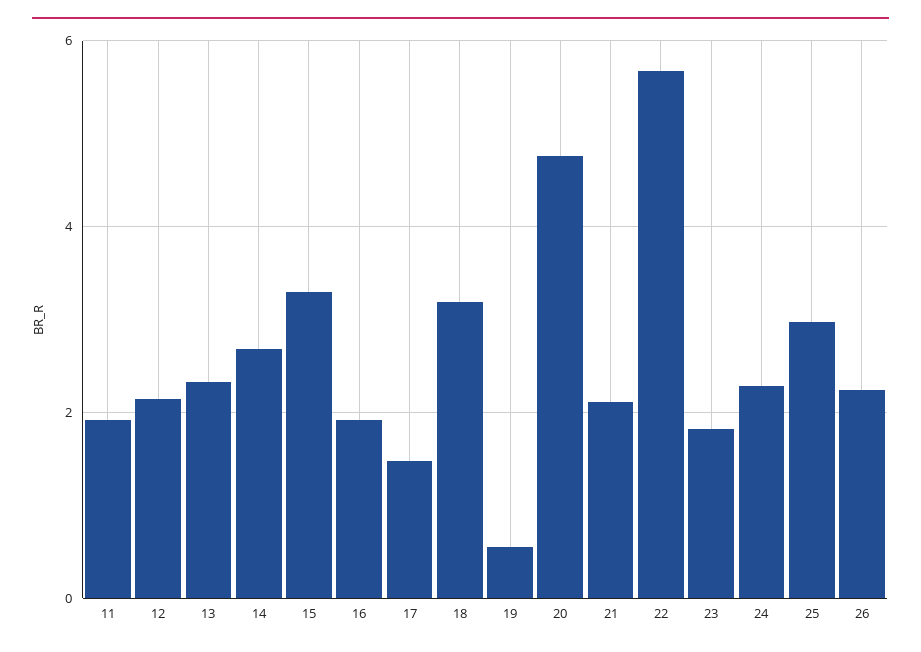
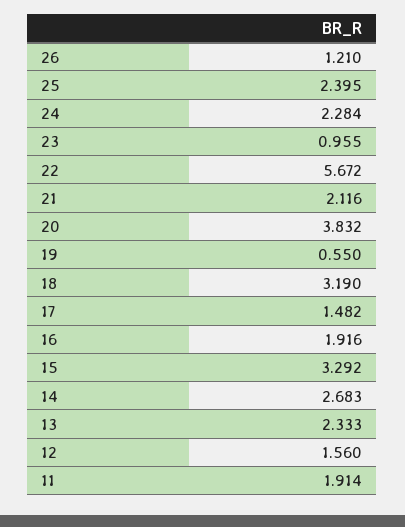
  {
    "11": 1.914,
-   "12": 2.2,
+   "12": 1.56,
    "13": 2.333,
    "14": 2.683,
    "15": 3.292,
    "16": 1.916,
    "17": 1.482,
    "18": 3.19,
    "19": 0.55,
-   "20": 4.8,
+   "20": 3.832,
    "21": 2.116,
    "22": 5.672,
-   "23": 1.8,
+   "23": 0.955,
    "24": 2.284,
-   "25": 3,
+   "25": 2.395,
-   "26": 2.2
+   "26": 1.21
  }

